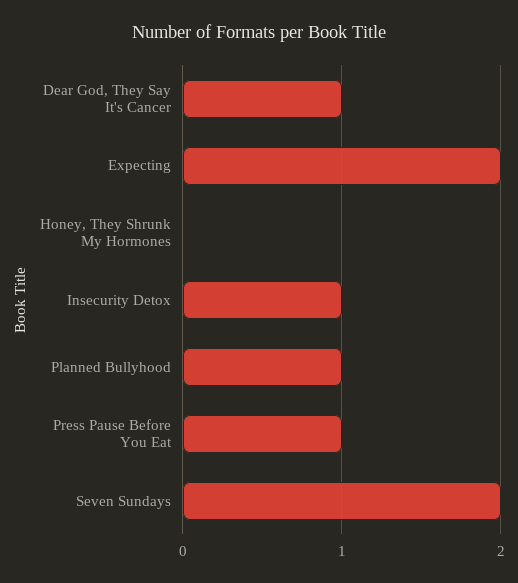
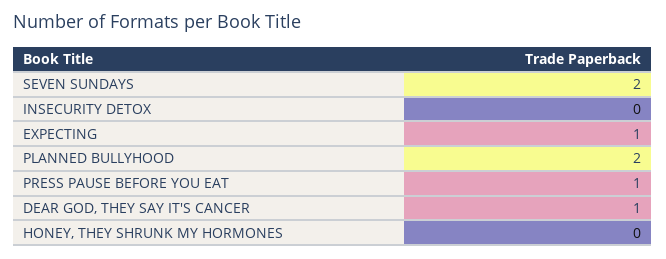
  {
    "Dear God, They Say It's Cancer": 1,
-   "Expecting": 2,
+   "Expecting": 1,
    "Honey, They Shrunk My Hormones": 0,
-   "Insecurity Detox": 1,
+   "Insecurity Detox": 0,
-   "Planned Bullyhood": 1,
+   "Planned Bullyhood": 2,
    "Press Pause Before You Eat": 1,
    "Seven Sundays": 2
  }

